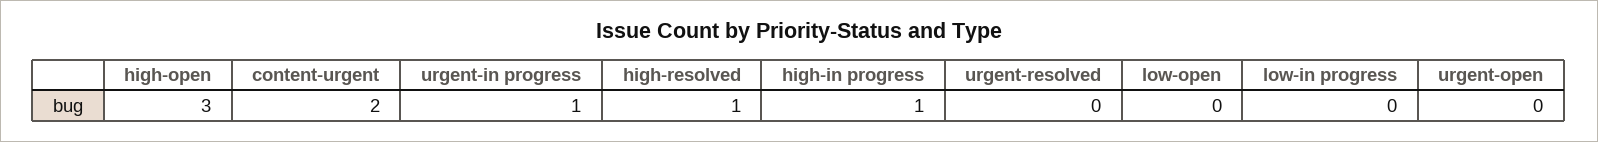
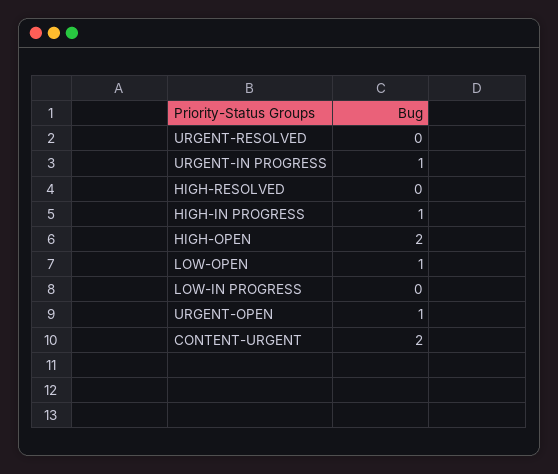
  {
-   "high-open": 3,
+   "high-open": 2,
    "content-urgent": 2,
    "urgent-in progress": 1,
-   "high-resolved": 1,
+   "high-resolved": 0,
    "high-in progress": 1,
    "urgent-resolved": 0,
-   "low-open": 0,
+   "low-open": 1,
    "low-in progress": 0,
-   "urgent-open": 0
+   "urgent-open": 1
  }

